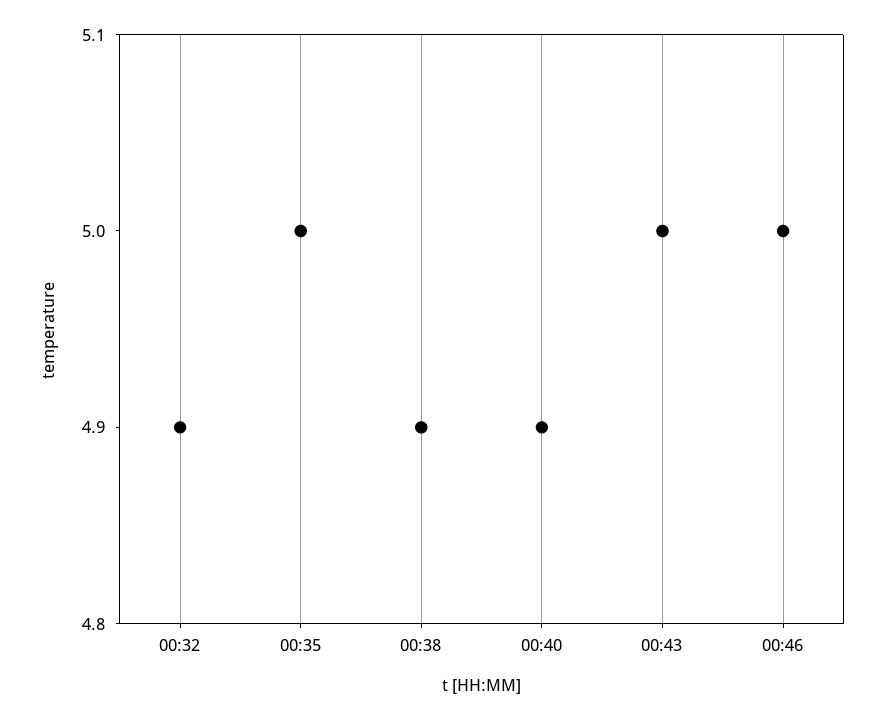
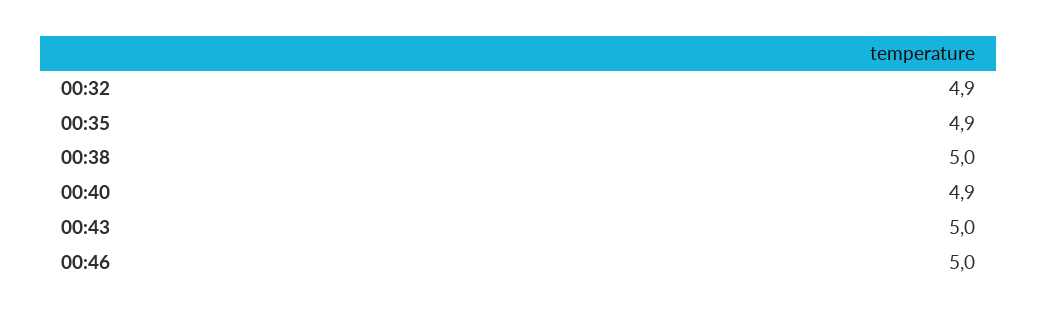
  {
    "00:32": 4.9,
-   "00:35": 5,
+   "00:35": 4.9,
-   "00:38": 4.9,
+   "00:38": 5,
    "00:40": 4.9,
    "00:43": 5,
    "00:46": 5
  }

